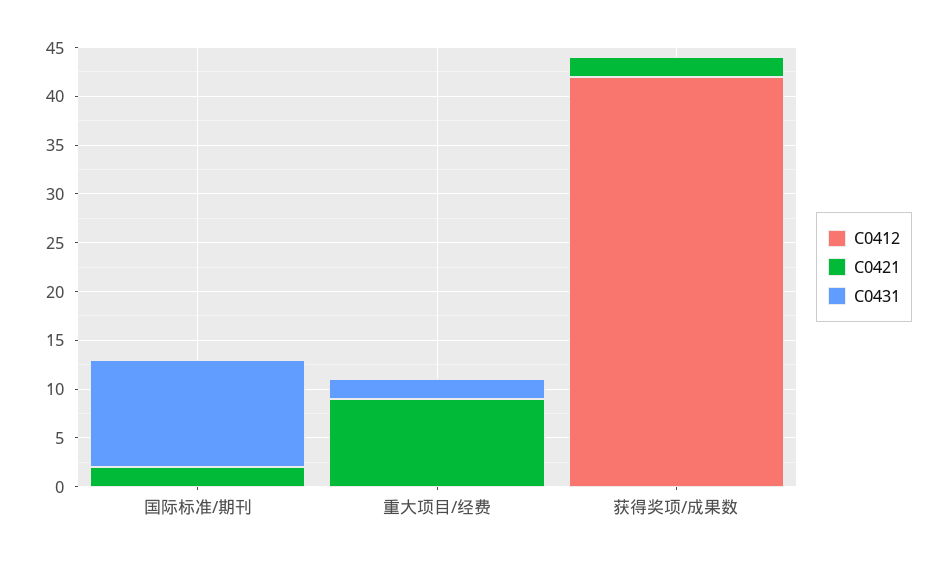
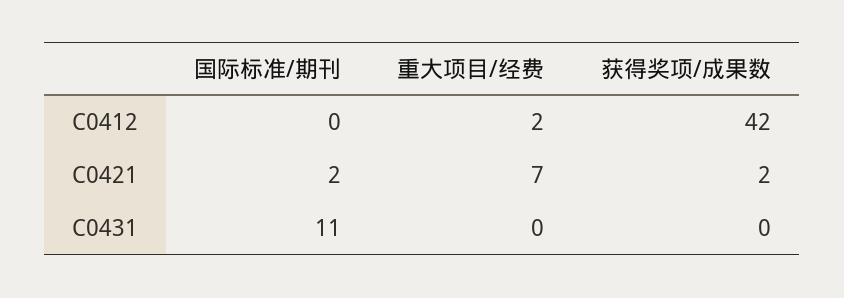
  {
    "C0412": {
      "国际标准/期刊": 0,
-     "重大项目/经费": 0,
+     "重大项目/经费": 2,
      "获得奖项/成果数": 42
    },
    "C0421": {
      "国际标准/期刊": 2,
-     "重大项目/经费": 9,
+     "重大项目/经费": 7,
      "获得奖项/成果数": 2
    },
    "C0431": {
      "国际标准/期刊": 11,
-     "重大项目/经费": 2,
+     "重大项目/经费": 0,
      "获得奖项/成果数": 0
    }
  }

